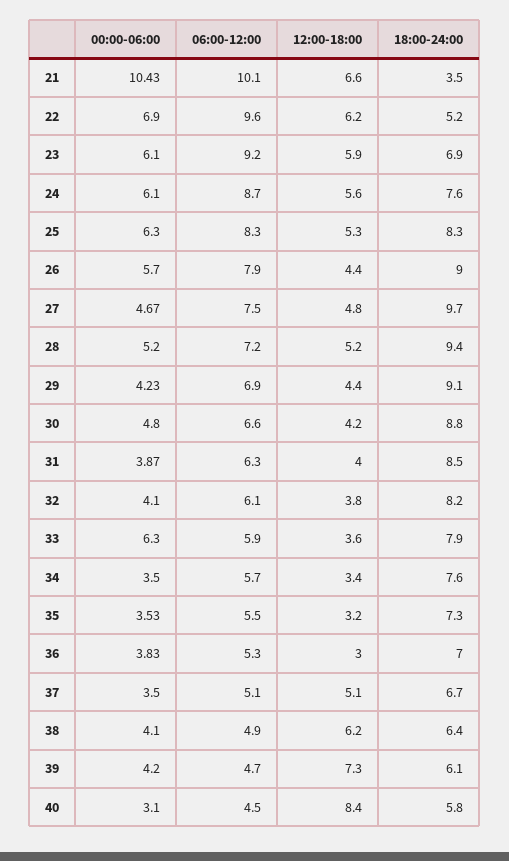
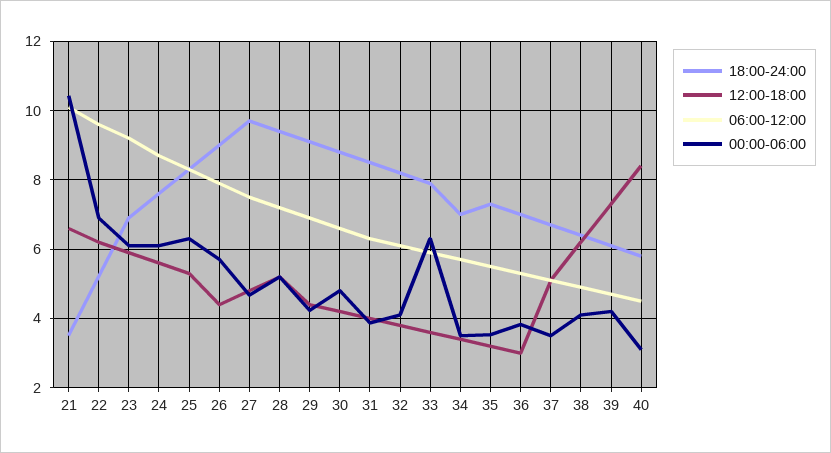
  {
    "00:00-06:00": {
      "21": 10.43,
      "22": 6.9,
      "23": 6.1,
      "24": 6.1,
      "25": 6.3,
      "26": 5.7,
      "27": 4.67,
      "28": 5.2,
      "29": 4.23,
      "30": 4.8,
      "31": 3.87,
      "32": 4.1,
      "33": 6.3,
      "34": 3.5,
      "35": 3.53,
      "36": 3.83,
      "37": 3.5,
      "38": 4.1,
      "39": 4.2,
      "40": 3.1
    },
    "06:00-12:00": {
      "21": 10.1,
      "22": 9.6,
      "23": 9.2,
      "24": 8.7,
      "25": 8.3,
      "26": 7.9,
      "27": 7.5,
      "28": 7.2,
      "29": 6.9,
      "30": 6.6,
      "31": 6.3,
      "32": 6.1,
      "33": 5.9,
      "34": 5.7,
      "35": 5.5,
      "36": 5.3,
      "37": 5.1,
      "38": 4.9,
      "39": 4.7,
      "40": 4.5
    },
    "12:00-18:00": {
      "21": 6.6,
      "22": 6.2,
      "23": 5.9,
      "24": 5.6,
      "25": 5.3,
      "26": 4.4,
      "27": 4.8,
      "28": 5.2,
      "29": 4.4,
      "30": 4.2,
      "31": 4,
      "32": 3.8,
      "33": 3.6,
      "34": 3.4,
      "35": 3.2,
      "36": 3,
      "37": 5.1,
      "38": 6.2,
      "39": 7.3,
      "40": 8.4
    },
    "18:00-24:00": {
      "21": 3.5,
      "22": 5.2,
      "23": 6.9,
      "24": 7.6,
      "25": 8.3,
      "26": 9,
      "27": 9.7,
      "28": 9.4,
      "29": 9.1,
      "30": 8.8,
      "31": 8.5,
      "32": 8.2,
      "33": 7.9,
-     "34": 7.6,
+     "34": 7,
      "35": 7.3,
      "36": 7,
      "37": 6.7,
      "38": 6.4,
      "39": 6.1,
      "40": 5.8
    }
  }

